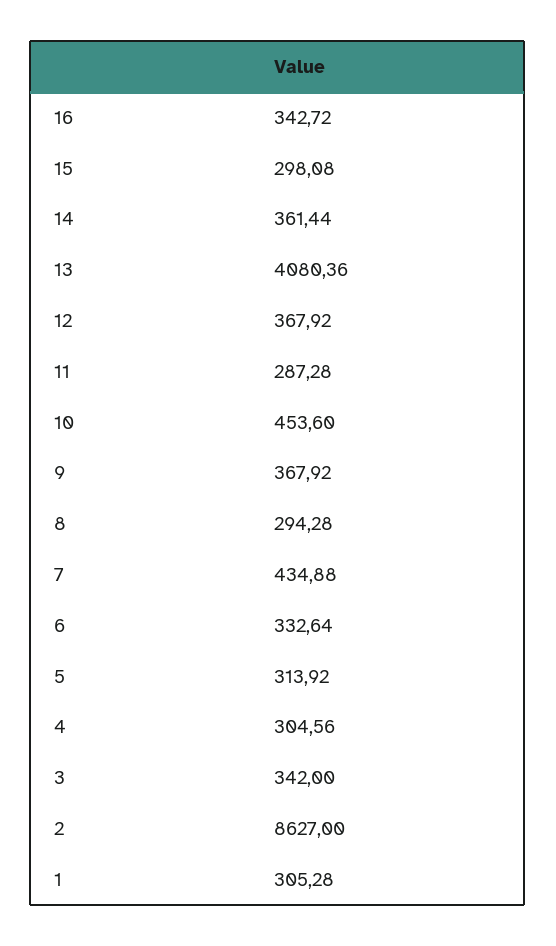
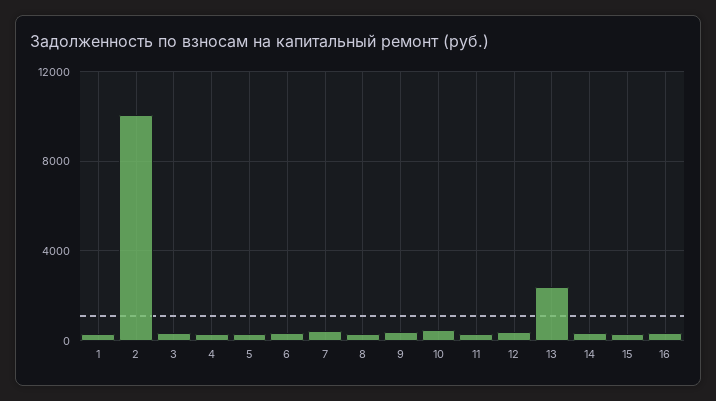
  {
    "16": 342.72,
    "15": 298.08,
    "14": 361.44,
-   "13": 4080.36,
+   "13": 2500,
    "12": 367.92,
    "11": 287.28,
    "10": 453.6,
    "9": 367.92,
    "8": 294.28,
    "7": 434.88,
    "6": 332.64,
    "5": 313.92,
    "4": 304.56,
    "3": 342,
-   "2": 8627,
+   "2": 10000,
    "1": 305.28
  }

